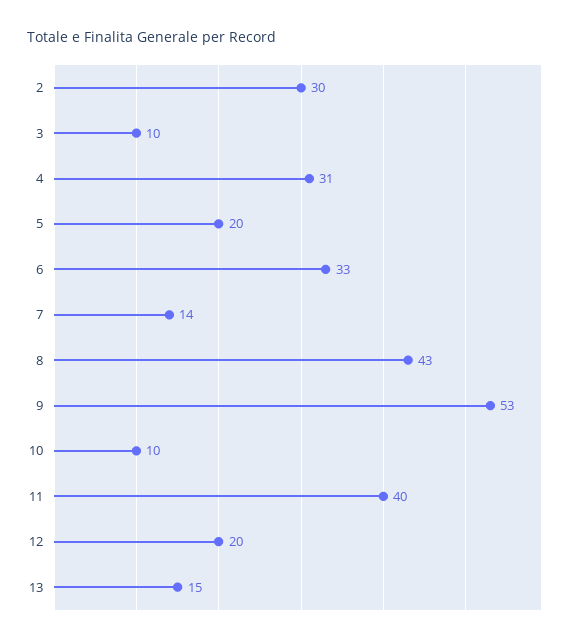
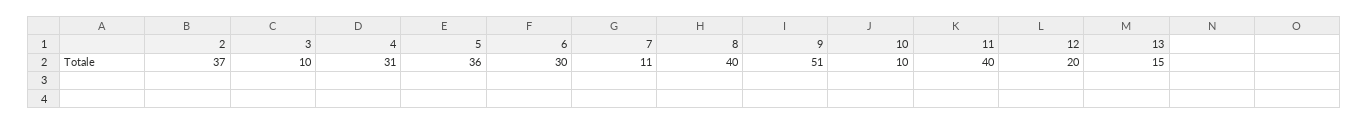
  {
-   "2": 30,
+   "2": 37,
    "3": 10,
    "4": 31,
-   "5": 20,
+   "5": 36,
-   "6": 33,
+   "6": 30,
-   "7": 14,
+   "7": 11,
-   "8": 43,
+   "8": 40,
-   "9": 53,
+   "9": 51,
    "10": 10,
    "11": 40,
    "12": 20,
    "13": 15
  }

